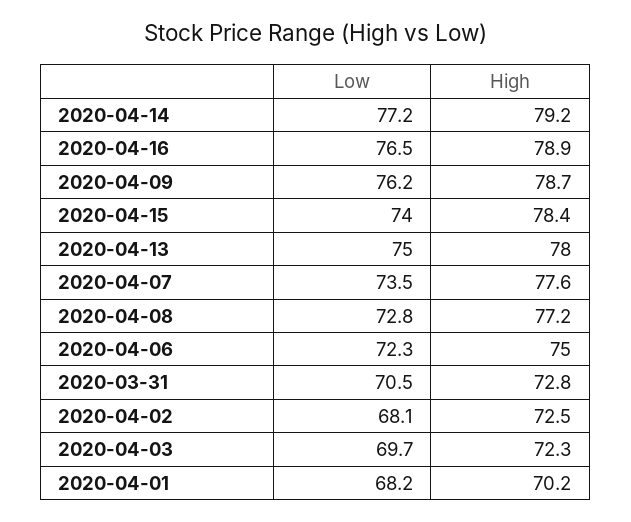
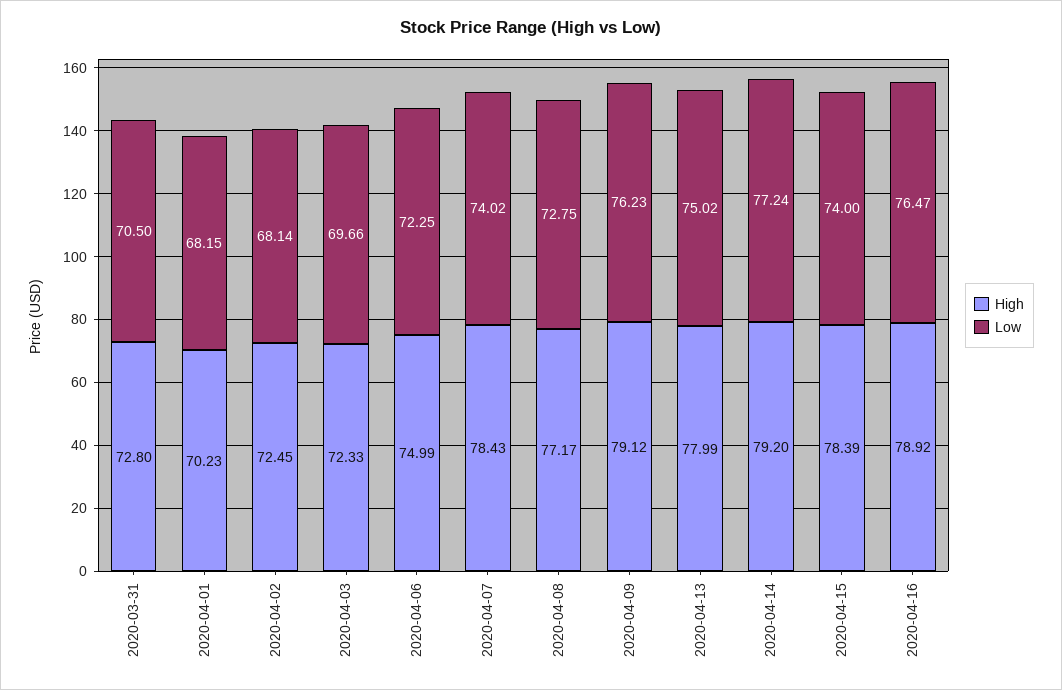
  {
    "Low": {
      "2020-04-14": 77.24,
      "2020-04-16": 76.47,
      "2020-04-09": 76.23,
      "2020-04-15": 74,
      "2020-04-13": 75.02,
-     "2020-04-07": 73.5,
+     "2020-04-07": 74.02,
      "2020-04-08": 72.75,
      "2020-04-06": 72.25,
      "2020-03-31": 70.5,
      "2020-04-02": 68.14,
      "2020-04-03": 69.66,
      "2020-04-01": 68.15
    },
    "High": {
      "2020-04-14": 79.2,
      "2020-04-16": 78.92,
-     "2020-04-09": 78.7,
+     "2020-04-09": 79.12,
      "2020-04-15": 78.39,
      "2020-04-13": 77.99,
-     "2020-04-07": 77.6,
+     "2020-04-07": 78.43,
      "2020-04-08": 77.17,
      "2020-04-06": 74.99,
      "2020-03-31": 72.8,
      "2020-04-02": 72.45,
      "2020-04-03": 72.33,
      "2020-04-01": 70.23
    }
  }

